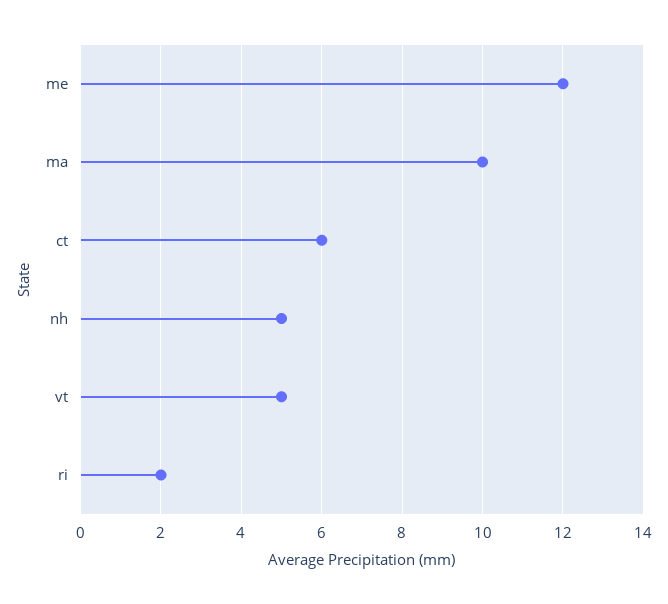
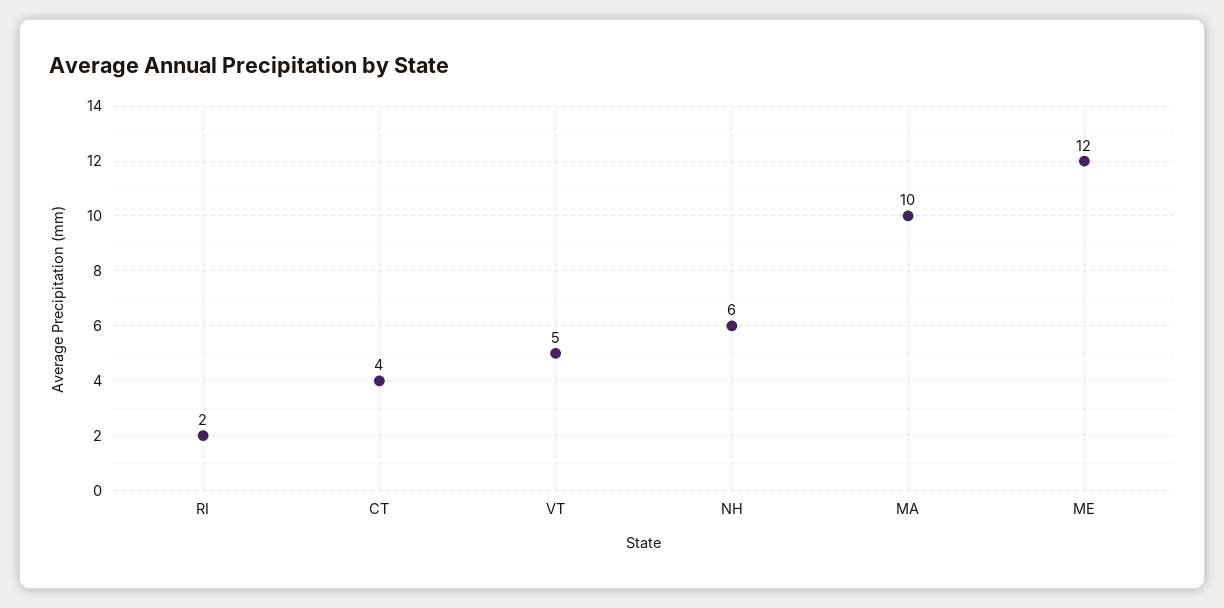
  {
    "me": 12,
    "ma": 10,
-   "ct": 6,
+   "ct": 4,
-   "nh": 5,
+   "nh": 6,
    "vt": 5,
    "ri": 2
  }

